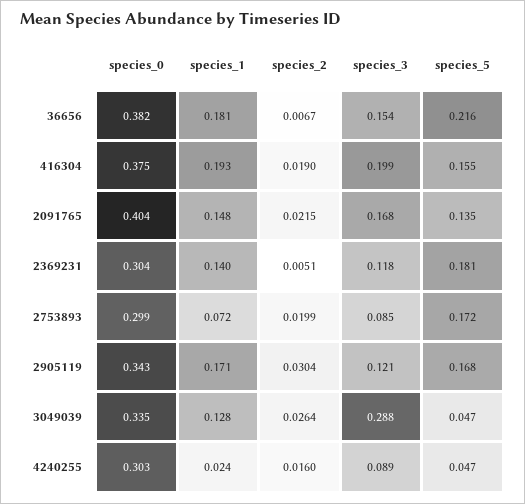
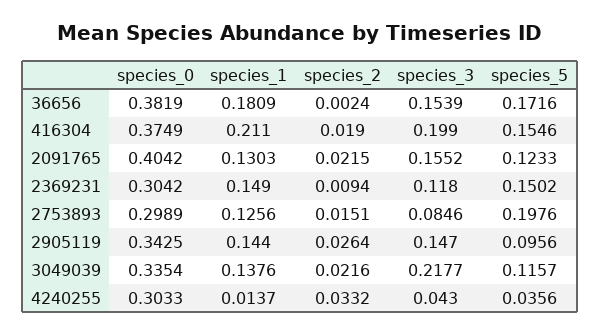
  {
    "species_0": {
      "36656": 0.3819,
      "416304": 0.3749,
      "2091765": 0.4042,
      "2369231": 0.3042,
      "2753893": 0.2989,
      "2905119": 0.3425,
      "3049039": 0.3354,
      "4240255": 0.3033
    },
    "species_1": {
      "36656": 0.1809,
-     "416304": 0.193,
+     "416304": 0.211,
-     "2091765": 0.148,
+     "2091765": 0.1303,
-     "2369231": 0.14,
+     "2369231": 0.149,
-     "2753893": 0.072,
+     "2753893": 0.1256,
-     "2905119": 0.171,
+     "2905119": 0.144,
-     "3049039": 0.128,
+     "3049039": 0.1376,
-     "4240255": 0.024
+     "4240255": 0.0137
    },
    "species_2": {
-     "36656": 0.0067,
+     "36656": 0.0024,
      "416304": 0.019,
      "2091765": 0.0215,
-     "2369231": 0.0051,
+     "2369231": 0.0094,
-     "2753893": 0.0199,
+     "2753893": 0.0151,
-     "2905119": 0.0304,
+     "2905119": 0.0264,
-     "3049039": 0.0264,
+     "3049039": 0.0216,
-     "4240255": 0.016
+     "4240255": 0.0332
    },
    "species_3": {
      "36656": 0.1539,
      "416304": 0.199,
-     "2091765": 0.168,
+     "2091765": 0.1552,
      "2369231": 0.118,
      "2753893": 0.0846,
-     "2905119": 0.121,
+     "2905119": 0.147,
-     "3049039": 0.288,
+     "3049039": 0.2177,
-     "4240255": 0.089
+     "4240255": 0.043
    },
    "species_5": {
-     "36656": 0.216,
+     "36656": 0.1716,
      "416304": 0.1546,
-     "2091765": 0.135,
+     "2091765": 0.1233,
-     "2369231": 0.181,
+     "2369231": 0.1502,
-     "2753893": 0.172,
+     "2753893": 0.1976,
-     "2905119": 0.168,
+     "2905119": 0.0956,
-     "3049039": 0.047,
+     "3049039": 0.1157,
-     "4240255": 0.047
+     "4240255": 0.0356
    }
  }

